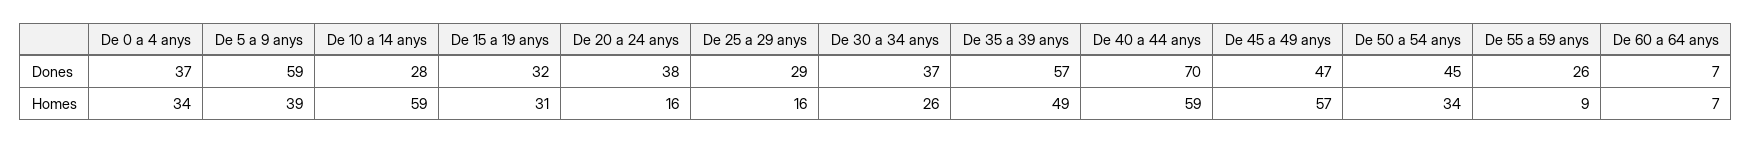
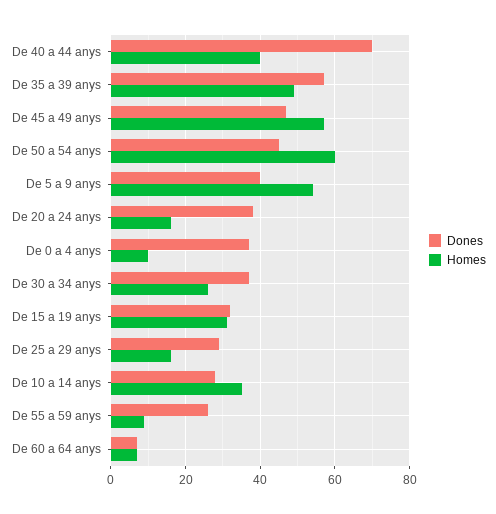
  {
    "Dones": {
      "De 0 a 4 anys": 37,
-     "De 5 a 9 anys": 59,
+     "De 5 a 9 anys": 40,
      "De 10 a 14 anys": 28,
      "De 15 a 19 anys": 32,
      "De 20 a 24 anys": 38,
      "De 25 a 29 anys": 29,
      "De 30 a 34 anys": 37,
      "De 35 a 39 anys": 57,
      "De 40 a 44 anys": 70,
      "De 45 a 49 anys": 47,
      "De 50 a 54 anys": 45,
      "De 55 a 59 anys": 26,
      "De 60 a 64 anys": 7
    },
    "Homes": {
-     "De 0 a 4 anys": 34,
+     "De 0 a 4 anys": 10,
-     "De 5 a 9 anys": 39,
+     "De 5 a 9 anys": 55,
-     "De 10 a 14 anys": 59,
+     "De 10 a 14 anys": 35,
      "De 15 a 19 anys": 31,
      "De 20 a 24 anys": 16,
      "De 25 a 29 anys": 16,
      "De 30 a 34 anys": 26,
      "De 35 a 39 anys": 49,
-     "De 40 a 44 anys": 59,
+     "De 40 a 44 anys": 40,
      "De 45 a 49 anys": 57,
-     "De 50 a 54 anys": 34,
+     "De 50 a 54 anys": 60,
      "De 55 a 59 anys": 9,
      "De 60 a 64 anys": 7
    }
  }

